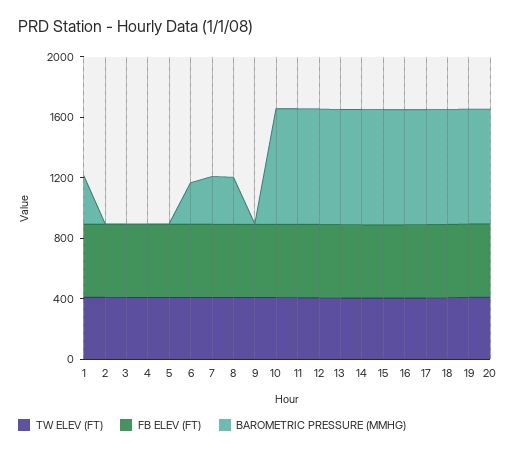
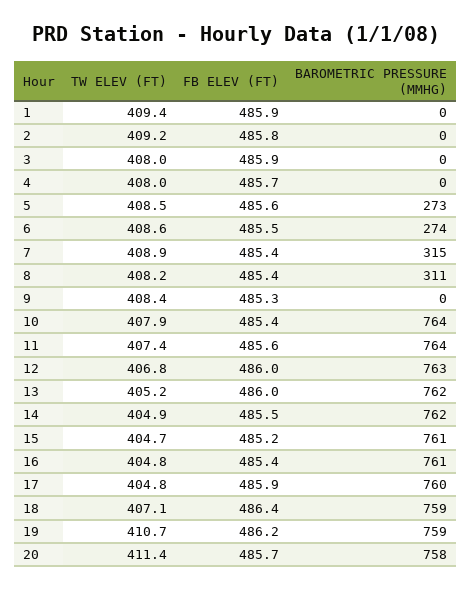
  {
    "TW ELEV (FT)": {
      "1": 409.4,
      "2": 409.2,
      "3": 408,
      "4": 408,
      "5": 408.5,
      "6": 408.6,
      "7": 408.9,
      "8": 408.2,
      "9": 408.4,
      "10": 407.9,
      "11": 407.4,
      "12": 406.8,
      "13": 405.2,
      "14": 404.9,
      "15": 404.7,
      "16": 404.8,
      "17": 404.8,
      "18": 407.1,
      "19": 410.7,
      "20": 411.4
    },
    "FB ELEV (FT)": {
      "1": 485.9,
      "2": 485.8,
      "3": 485.9,
      "4": 485.7,
      "5": 485.6,
      "6": 485.5,
      "7": 485.4,
      "8": 485.4,
      "9": 485.3,
      "10": 485.4,
      "11": 485.6,
      "12": 486,
      "13": 486,
      "14": 485.5,
      "15": 485.2,
      "16": 485.4,
      "17": 485.9,
      "18": 486.4,
      "19": 486.2,
      "20": 485.7
    },
    "BAROMETRIC PRESSURE (MMHG)": {
-     "1": 300,
+     "1": 0,
      "2": 0,
      "3": 0,
      "4": 0,
-     "5": 0,
+     "5": 273,
      "6": 274,
      "7": 315,
      "8": 311,
      "9": 0,
      "10": 764,
      "11": 764,
      "12": 763,
      "13": 762,
      "14": 762,
      "15": 761,
      "16": 761,
      "17": 760,
      "18": 759,
      "19": 759,
      "20": 758
    }
  }

